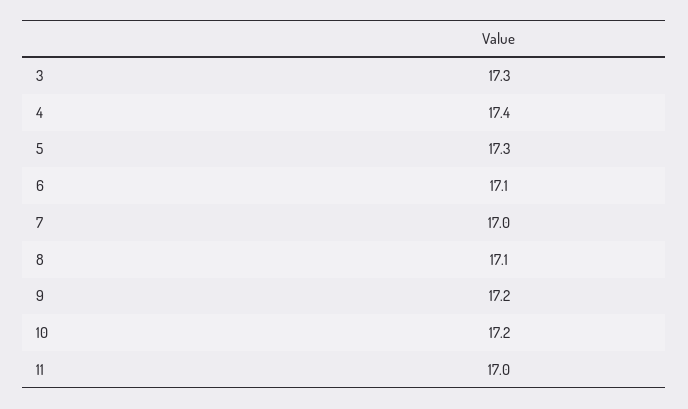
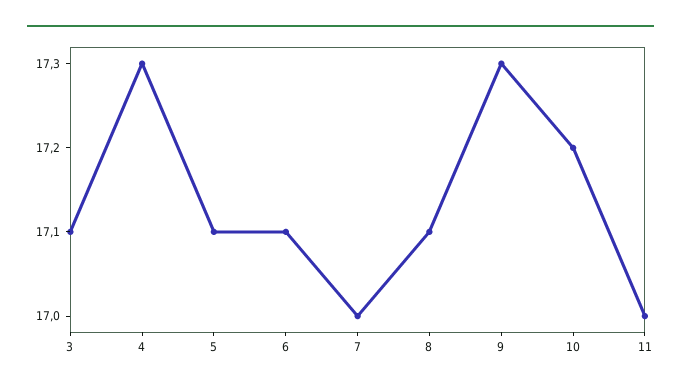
  {
-   "3": 17.3,
+   "3": 17.1,
-   "4": 17.4,
+   "4": 17.3,
-   "5": 17.3,
+   "5": 17.1,
    "6": 17.1,
    "7": 17,
    "8": 17.1,
-   "9": 17.2,
+   "9": 17.3,
    "10": 17.2,
    "11": 17
  }

